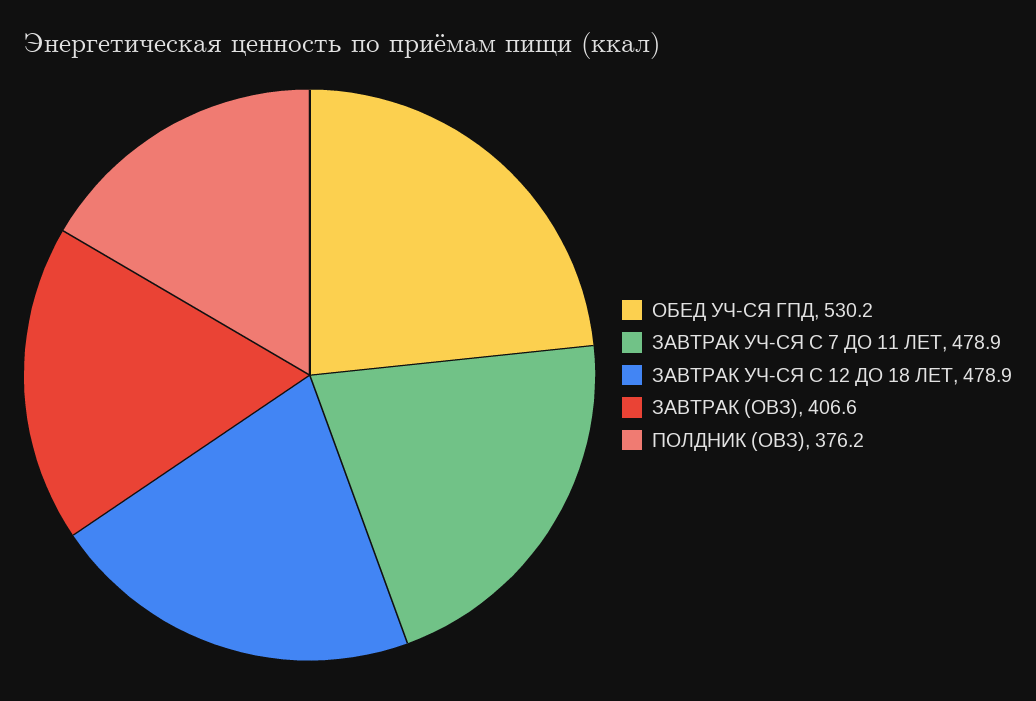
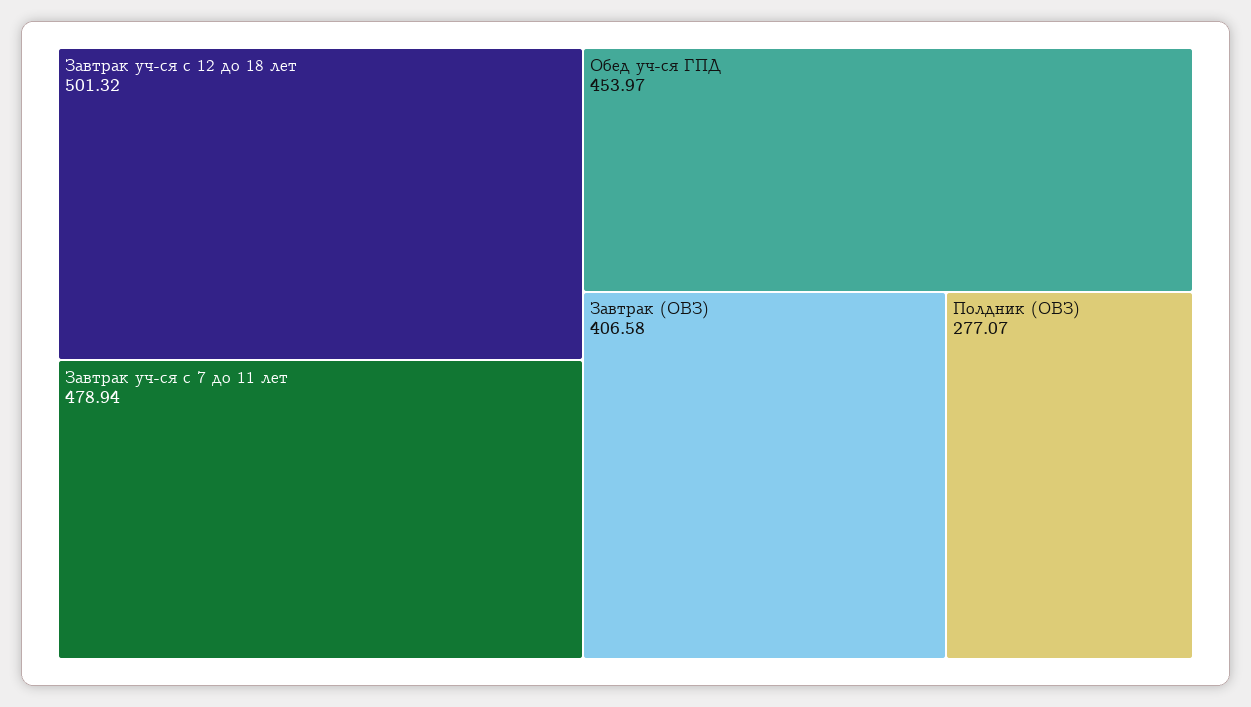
  {
-   "ОБЕД УЧ-СЯ ГПД": 530.2,
+   "ОБЕД УЧ-СЯ ГПД": 453.97,
    "ЗАВТРАК УЧ-СЯ С 7 ДО 11 ЛЕТ": 478.94,
-   "ЗАВТРАК УЧ-СЯ С 12 ДО 18 ЛЕТ": 478.9,
+   "ЗАВТРАК УЧ-СЯ С 12 ДО 18 ЛЕТ": 501.32,
    "ЗАВТРАК (ОВЗ)": 406.58,
-   "ПОЛДНИК (ОВЗ)": 376.2
+   "ПОЛДНИК (ОВЗ)": 277.07
  }

